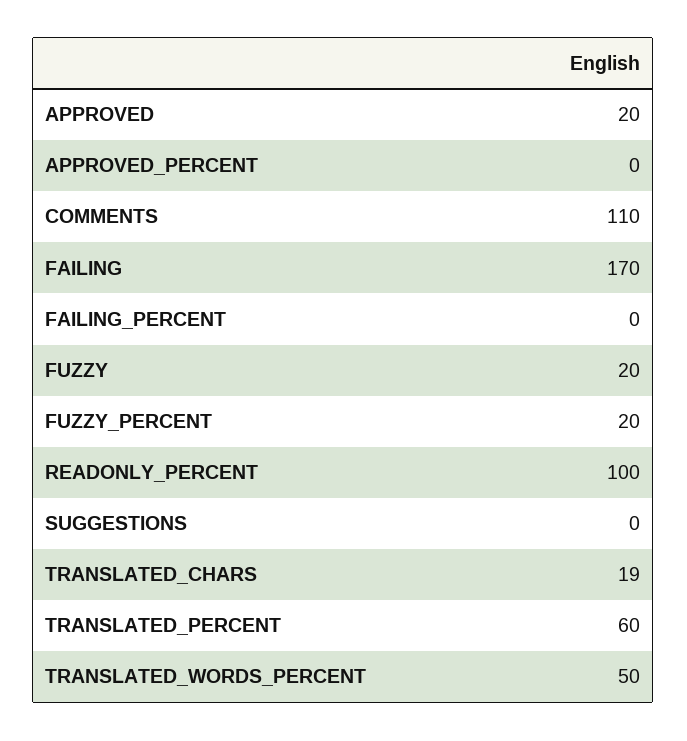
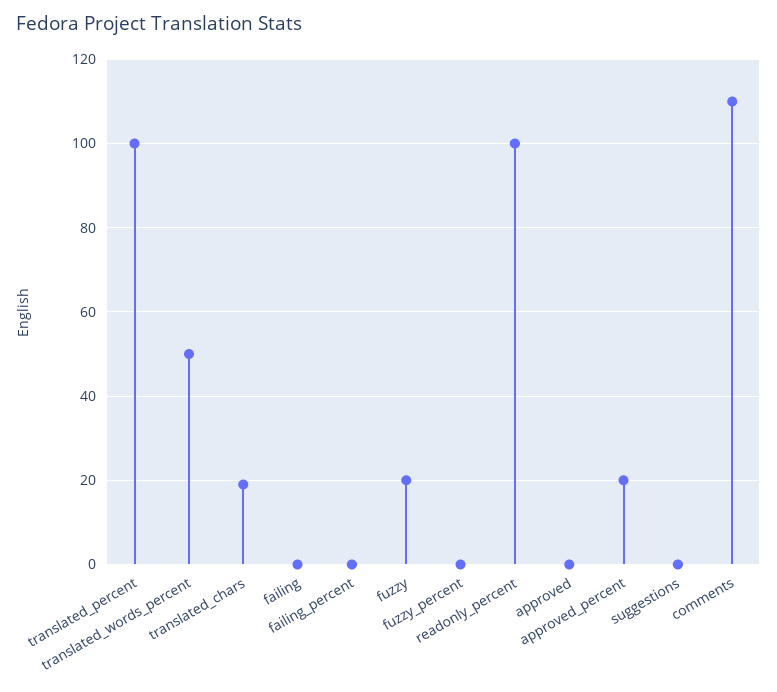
  {
-   "APPROVED": 20,
+   "APPROVED": 0,
-   "APPROVED_PERCENT": 0,
+   "APPROVED_PERCENT": 20,
    "COMMENTS": 110,
-   "FAILING": 170,
+   "FAILING": 0,
    "FAILING_PERCENT": 0,
    "FUZZY": 20,
-   "FUZZY_PERCENT": 20,
+   "FUZZY_PERCENT": 0,
    "READONLY_PERCENT": 100,
    "SUGGESTIONS": 0,
    "TRANSLATED_CHARS": 19,
-   "TRANSLATED_PERCENT": 60,
+   "TRANSLATED_PERCENT": 100,
    "TRANSLATED_WORDS_PERCENT": 50
  }

